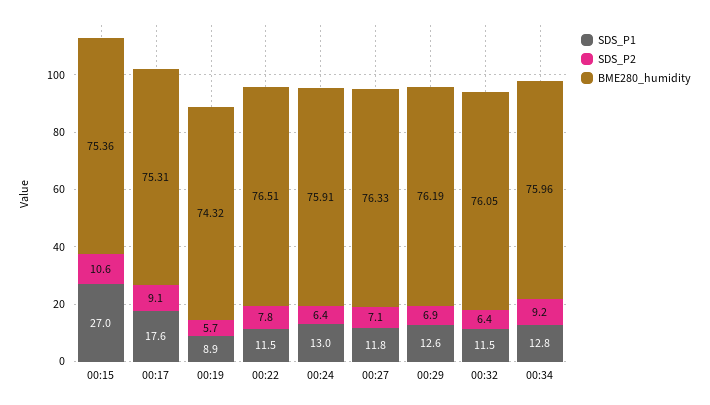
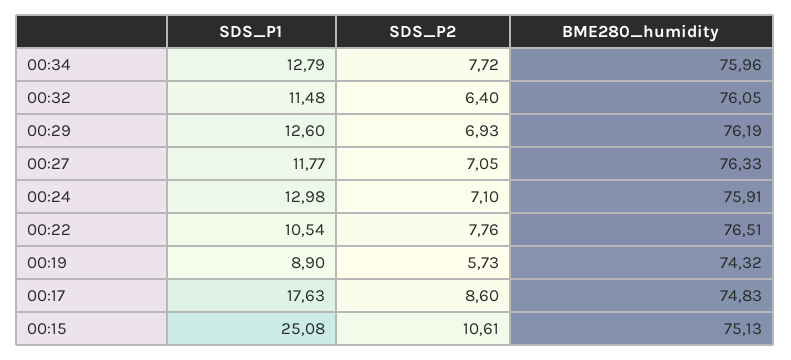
  {
    "SDS_P1": {
-     "00:15": 27,
+     "00:15": 25.08,
      "00:17": 17.63,
      "00:19": 8.9,
-     "00:22": 11.5,
+     "00:22": 10.54,
      "00:24": 12.98,
      "00:27": 11.77,
      "00:29": 12.6,
      "00:32": 11.48,
      "00:34": 12.79
    },
    "SDS_P2": {
      "00:15": 10.61,
-     "00:17": 9.1,
+     "00:17": 8.6,
      "00:19": 5.73,
      "00:22": 7.76,
-     "00:24": 6.4,
+     "00:24": 7.1,
      "00:27": 7.05,
      "00:29": 6.93,
      "00:32": 6.4,
-     "00:34": 9.2
+     "00:34": 7.72
    },
    "BME280_humidity": {
-     "00:15": 75.36,
+     "00:15": 75.13,
-     "00:17": 75.31,
+     "00:17": 74.83,
      "00:19": 74.32,
      "00:22": 76.51,
      "00:24": 75.91,
      "00:27": 76.33,
      "00:29": 76.19,
      "00:32": 76.05,
      "00:34": 75.96
    }
  }

